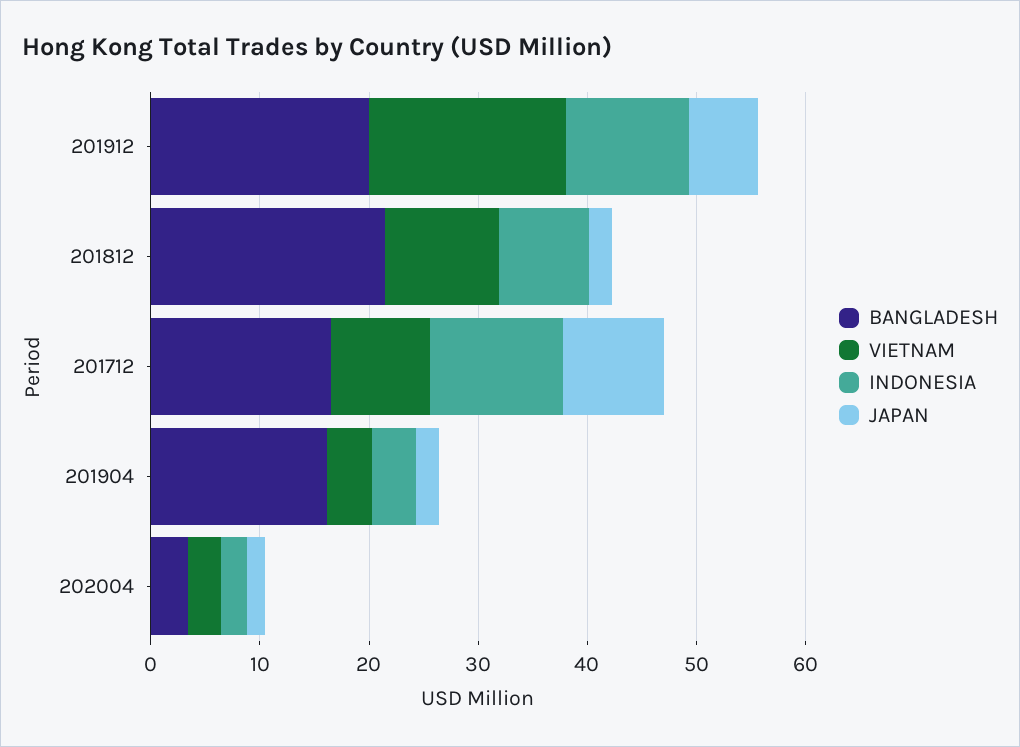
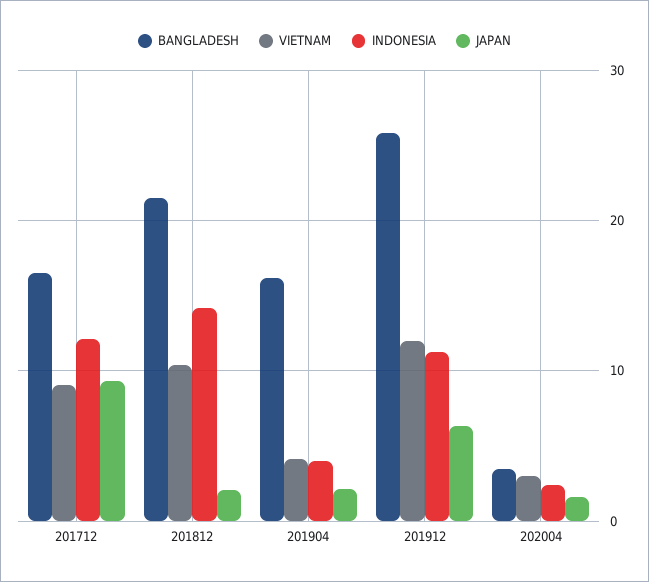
  {
    "BANGLADESH": {
-     "201912": 20,
+     "201912": 26,
      "201812": 21,
      "201712": 17,
      "201904": 16,
      "202004": 3
    },
    "VIETNAM": {
-     "201912": 18,
+     "201912": 12,
      "201812": 10,
      "201712": 9,
      "201904": 4,
      "202004": 3
    },
    "INDONESIA": {
      "201912": 11,
-     "201812": 8,
+     "201812": 14,
      "201712": 12,
      "201904": 4,
      "202004": 2
    },
    "JAPAN": {
      "201912": 6,
      "201812": 2,
      "201712": 9,
      "201904": 2,
      "202004": 2
    }
  }

